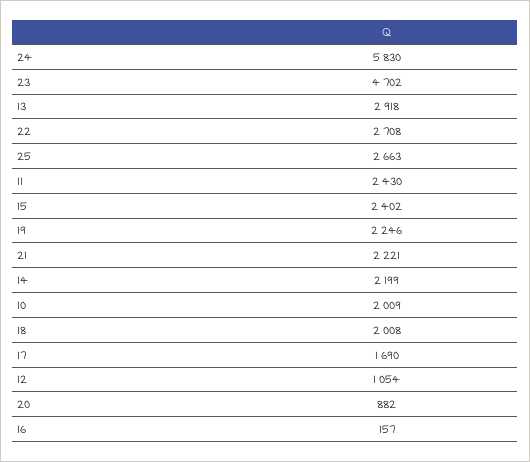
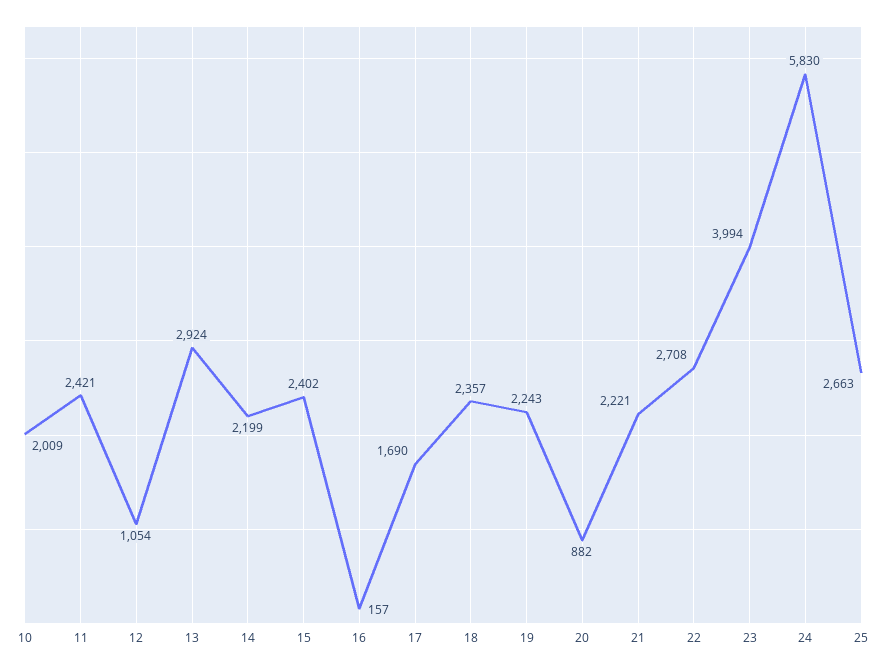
  {
    "24": 5830,
-   "23": 4702,
+   "23": 3994,
-   "13": 2918,
+   "13": 2924,
    "22": 2708,
    "25": 2663,
-   "11": 2430,
+   "11": 2421,
    "15": 2402,
-   "19": 2246,
+   "19": 2243,
    "21": 2221,
    "14": 2199,
    "10": 2009,
-   "18": 2008,
+   "18": 2357,
    "17": 1690,
    "12": 1054,
    "20": 882,
    "16": 157
  }

